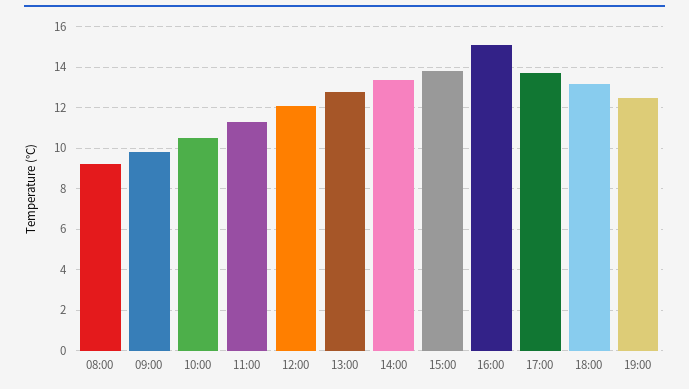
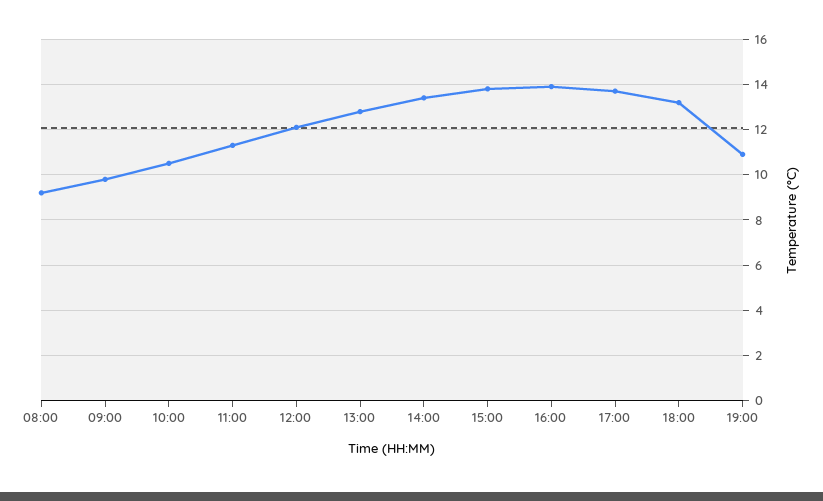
  {
    "08:00": 9,
    "09:00": 10,
    "10:00": 10.5,
    "11:00": 11.5,
    "12:00": 12,
    "13:00": 13,
    "14:00": 13.5,
    "15:00": 14,
-   "16:00": 15,
+   "16:00": 14,
    "17:00": 13.5,
    "18:00": 13,
-   "19:00": 12.5
+   "19:00": 11
  }

